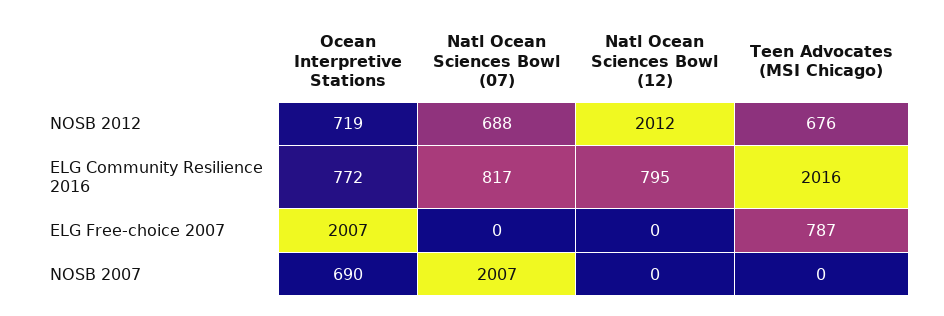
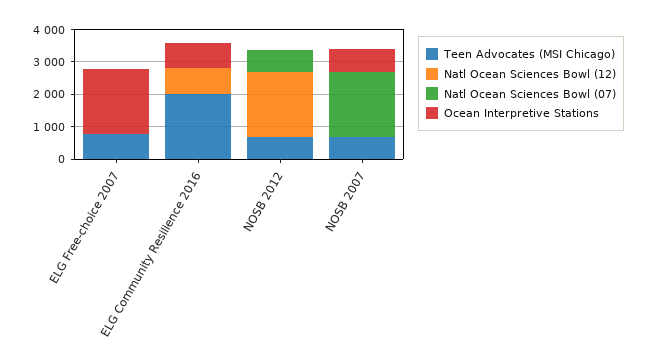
  {
    "Ocean Interpretive Stations": {
-     "NOSB 2012": 719,
+     "NOSB 2012": 0,
      "ELG Community Resilience 2016": 772,
      "ELG Free-choice 2007": 2007,
      "NOSB 2007": 690
    },
    "Natl Ocean Sciences Bowl (07)": {
      "NOSB 2012": 688,
-     "ELG Community Resilience 2016": 817,
+     "ELG Community Resilience 2016": 0,
      "ELG Free-choice 2007": 0,
      "NOSB 2007": 2007
    },
    "Natl Ocean Sciences Bowl (12)": {
      "NOSB 2012": 2012,
      "ELG Community Resilience 2016": 795,
      "ELG Free-choice 2007": 0,
      "NOSB 2007": 0
    },
    "Teen Advocates (MSI Chicago)": {
      "NOSB 2012": 676,
      "ELG Community Resilience 2016": 2016,
      "ELG Free-choice 2007": 787,
-     "NOSB 2007": 0
+     "NOSB 2007": 750
    }
  }

